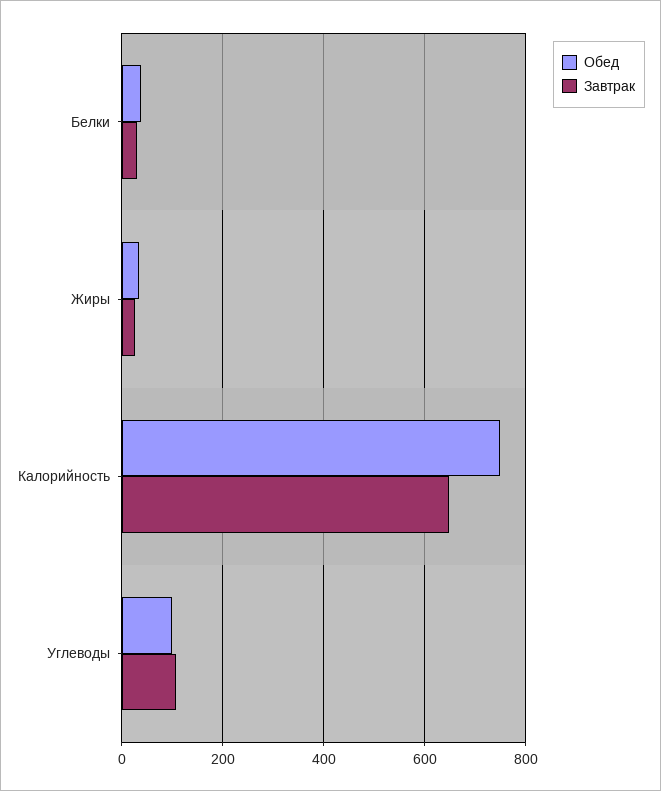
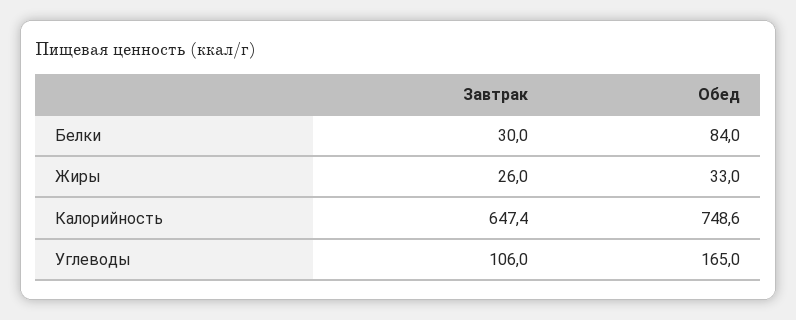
  {
    "Обед": {
-     "Белки": 40,
+     "Белки": 84,
      "Жиры": 33,
      "Калорийность": 748.6,
-     "Углеводы": 100
+     "Углеводы": 165
    },
    "Завтрак": {
      "Белки": 30,
      "Жиры": 26,
      "Калорийность": 647.4,
      "Углеводы": 106
    }
  }

